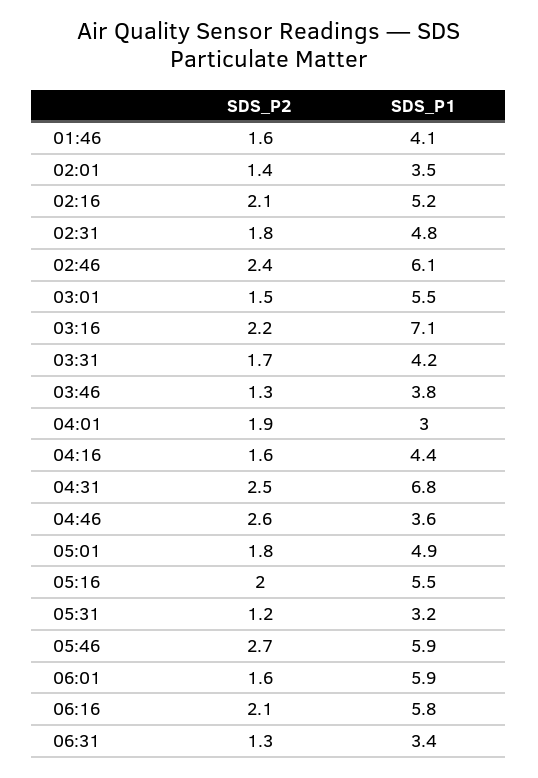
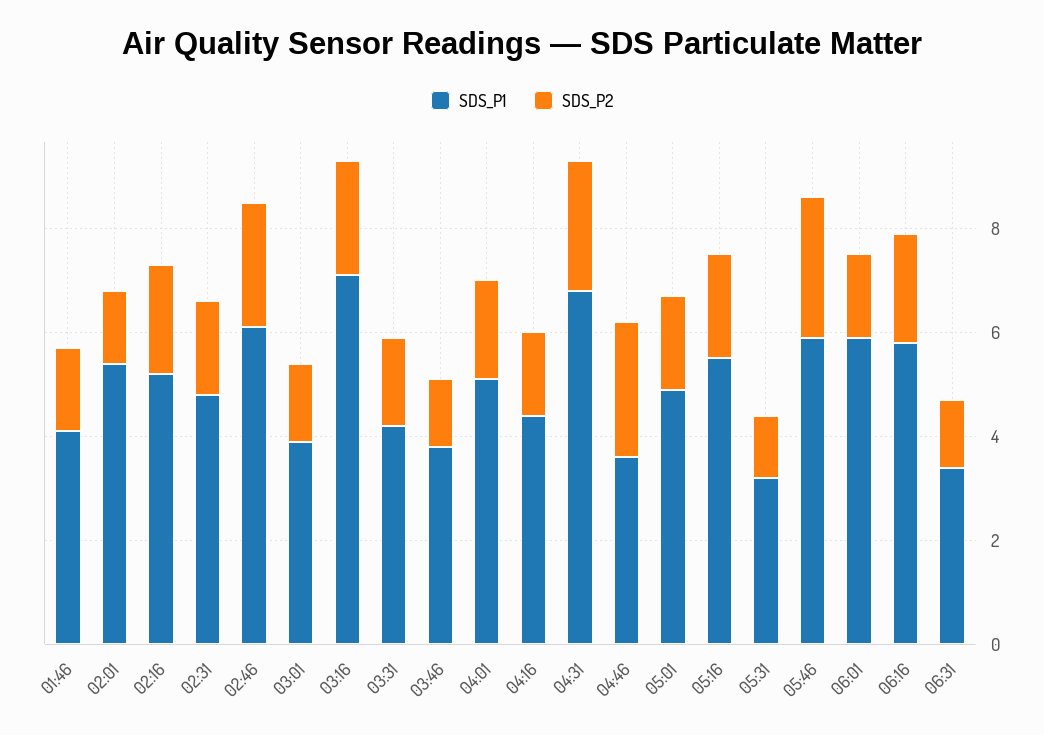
  {
    "SDS_P2": {
      "01:46": 1.6,
      "02:01": 1.4,
      "02:16": 2.1,
      "02:31": 1.8,
      "02:46": 2.4,
      "03:01": 1.5,
      "03:16": 2.2,
      "03:31": 1.7,
      "03:46": 1.3,
      "04:01": 1.9,
      "04:16": 1.6,
      "04:31": 2.5,
      "04:46": 2.6,
      "05:01": 1.8,
      "05:16": 2,
      "05:31": 1.2,
      "05:46": 2.7,
      "06:01": 1.6,
      "06:16": 2.1,
      "06:31": 1.3
    },
    "SDS_P1": {
      "01:46": 4.1,
-     "02:01": 3.5,
+     "02:01": 5.5,
      "02:16": 5.2,
      "02:31": 4.8,
      "02:46": 6.1,
-     "03:01": 5.5,
+     "03:01": 4,
      "03:16": 7.1,
      "03:31": 4.2,
      "03:46": 3.8,
-     "04:01": 3,
+     "04:01": 5,
      "04:16": 4.4,
      "04:31": 6.8,
      "04:46": 3.6,
      "05:01": 4.9,
      "05:16": 5.5,
      "05:31": 3.2,
      "05:46": 5.9,
      "06:01": 5.9,
      "06:16": 5.8,
      "06:31": 3.4
    }
  }

